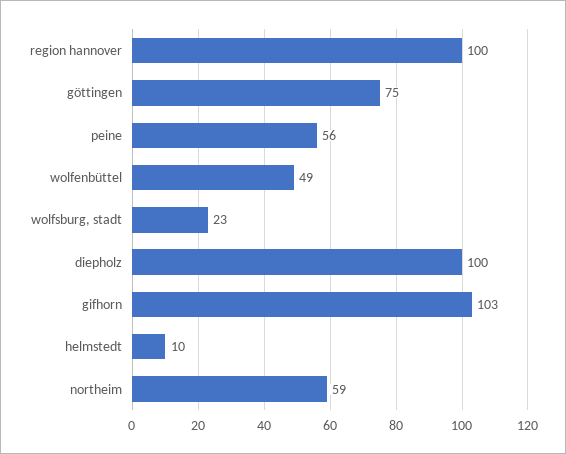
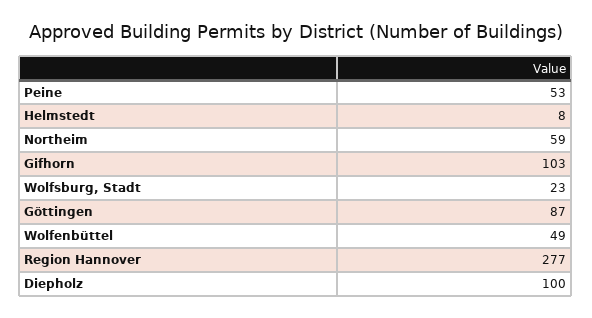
  {
-   "region hannover": 100,
+   "region hannover": 277,
-   "göttingen": 75,
+   "göttingen": 87,
-   "peine": 56,
+   "peine": 53,
    "wolfenbüttel": 49,
    "wolfsburg, stadt": 23,
    "diepholz": 100,
    "gifhorn": 103,
-   "helmstedt": 10,
+   "helmstedt": 8,
    "northeim": 59
  }

